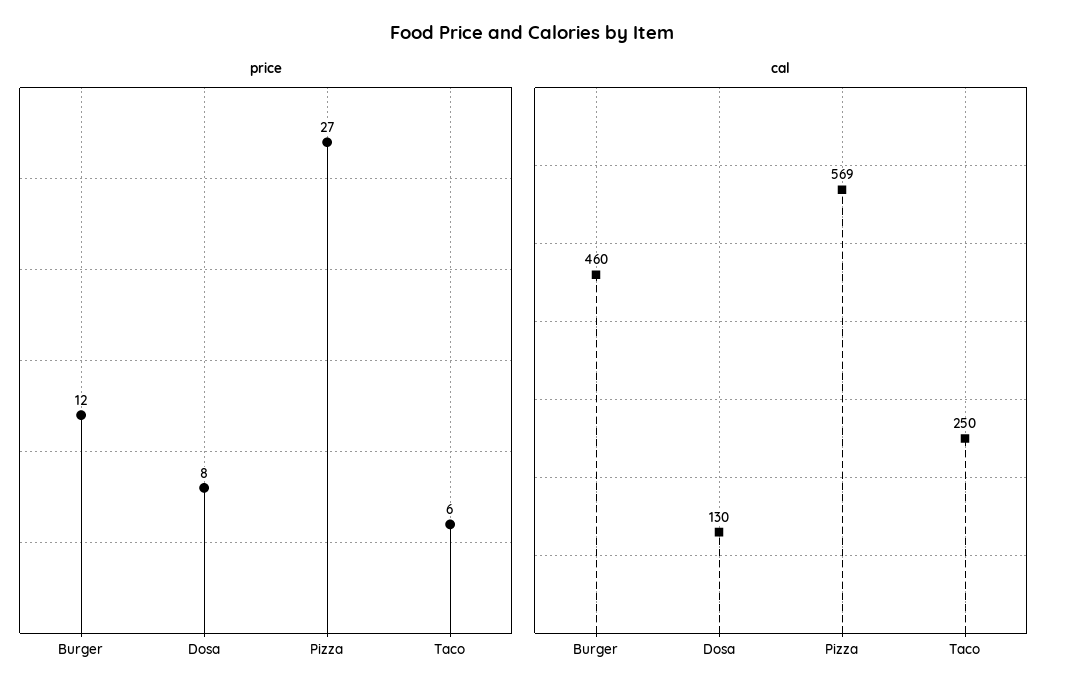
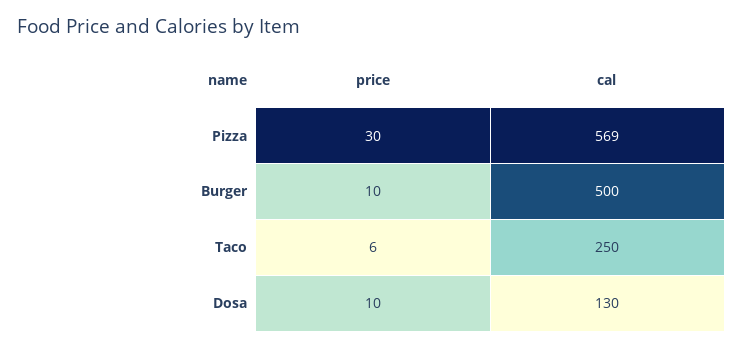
  {
    "price": {
-     "Burger": 12,
+     "Burger": 10,
-     "Dosa": 8,
+     "Dosa": 10,
-     "Pizza": 27,
+     "Pizza": 30,
      "Taco": 6
    },
    "cal": {
-     "Burger": 460,
+     "Burger": 500,
      "Dosa": 130,
      "Pizza": 569,
      "Taco": 250
    }
  }

